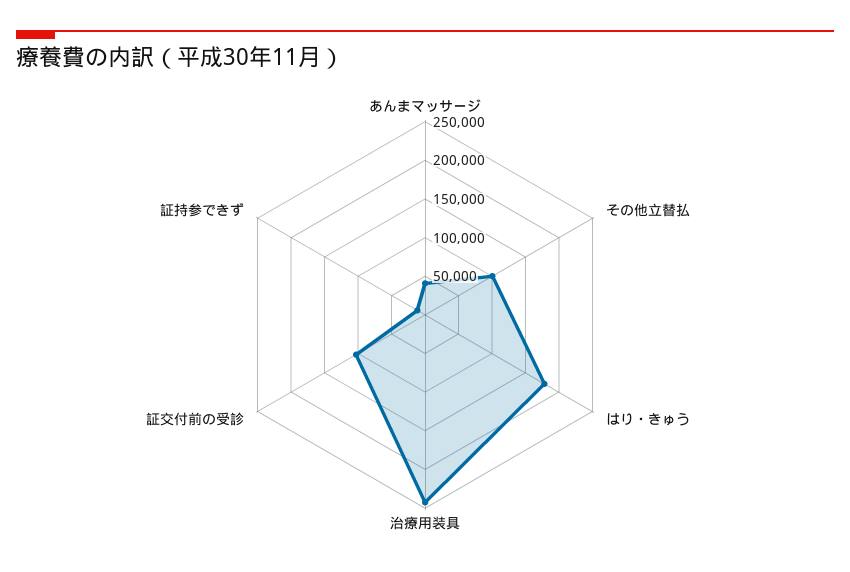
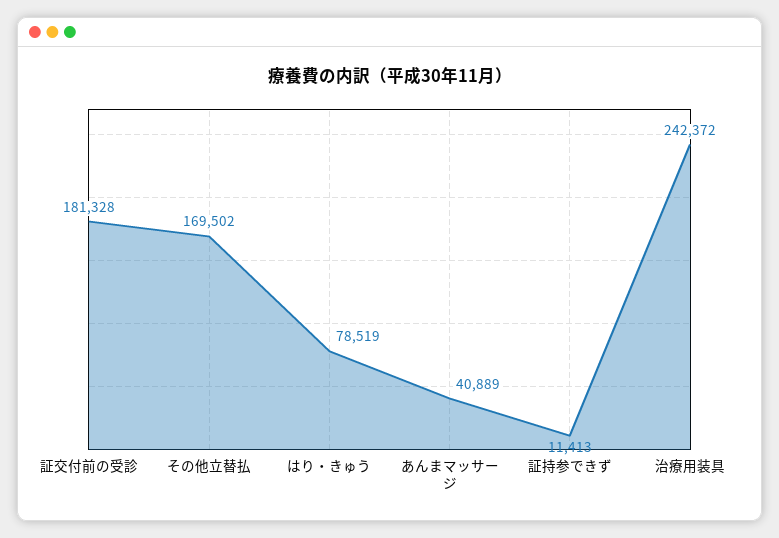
  {
    "あんまマッサージ": 40889,
-   "その他立替払": 100000,
+   "その他立替払": 169502,
-   "はり・きゅう": 175000,
+   "はり・きゅう": 78519,
    "治療用装具": 242372,
-   "証交付前の受診": 100000,
+   "証交付前の受診": 181328,
    "証持参できず": 11413
  }

